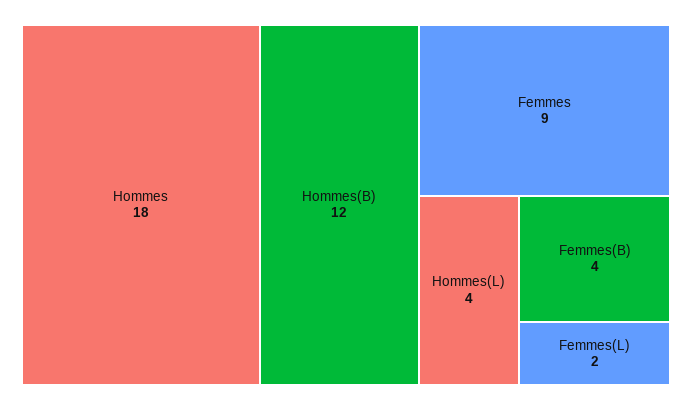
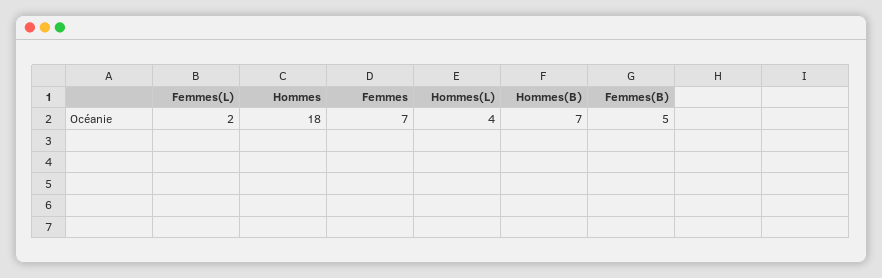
  {
    "Hommes": 18,
-   "Hommes(B)": 12,
+   "Hommes(B)": 7,
-   "Femmes": 9,
+   "Femmes": 7,
    "Hommes(L)": 4,
-   "Femmes(B)": 4,
+   "Femmes(B)": 5,
    "Femmes(L)": 2
  }

